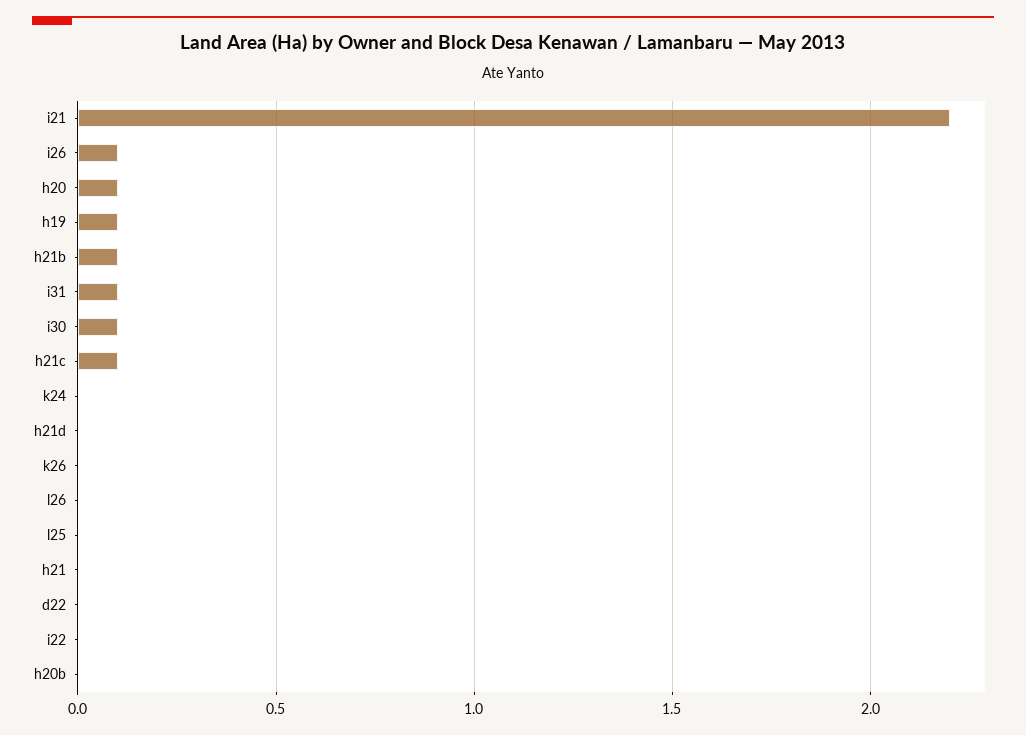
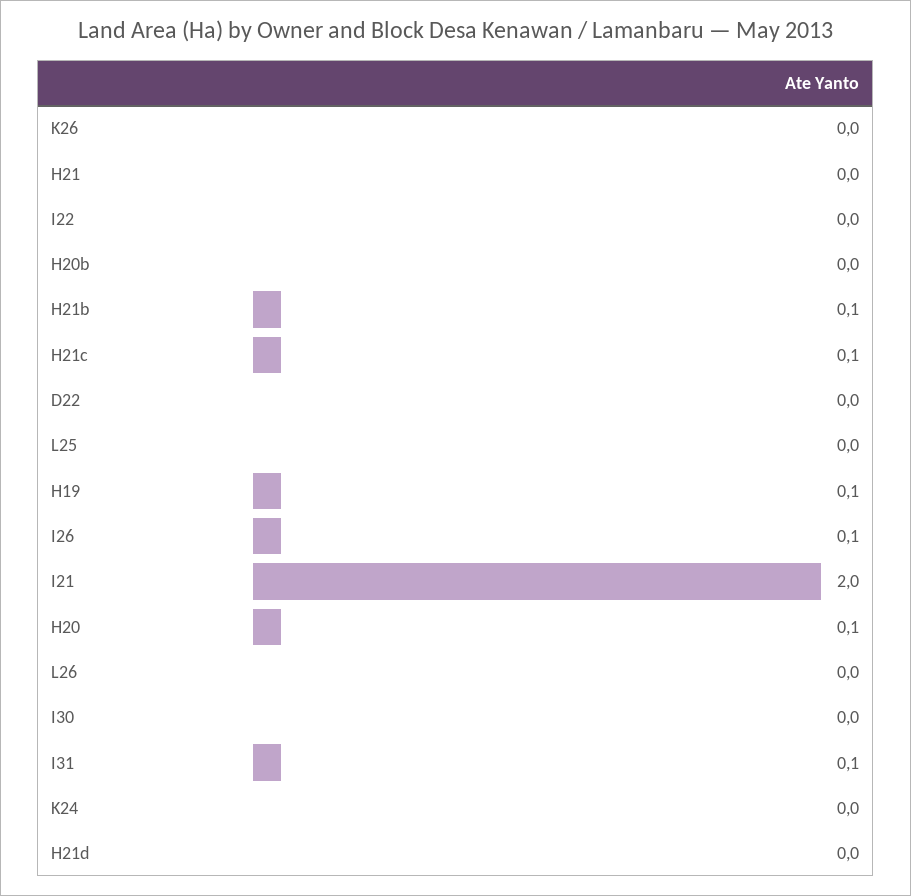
  {
-   "i21": 2.2,
+   "i21": 2,
    "i26": 0.1,
    "h20": 0.1,
    "h19": 0.1,
    "h21b": 0.1,
    "i31": 0.1,
-   "i30": 0.1,
+   "i30": 0,
    "h21c": 0.1,
    "k24": 0,
    "h21d": 0,
    "k26": 0,
    "l26": 0,
    "l25": 0,
    "h21": 0,
    "d22": 0,
    "i22": 0,
    "h20b": 0
  }

